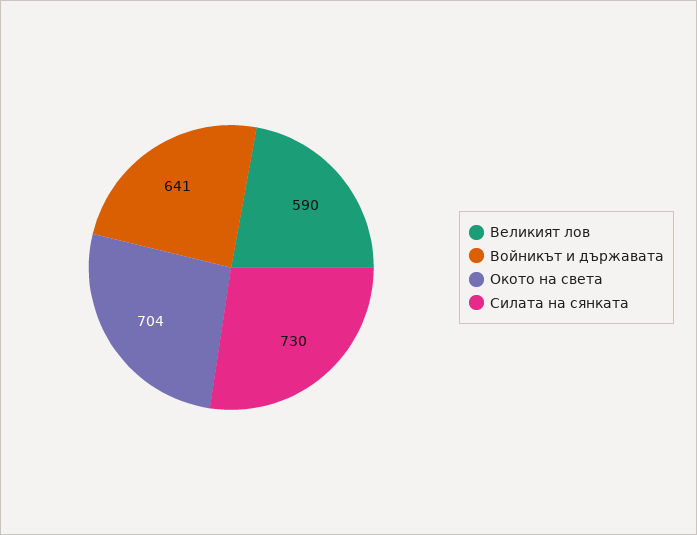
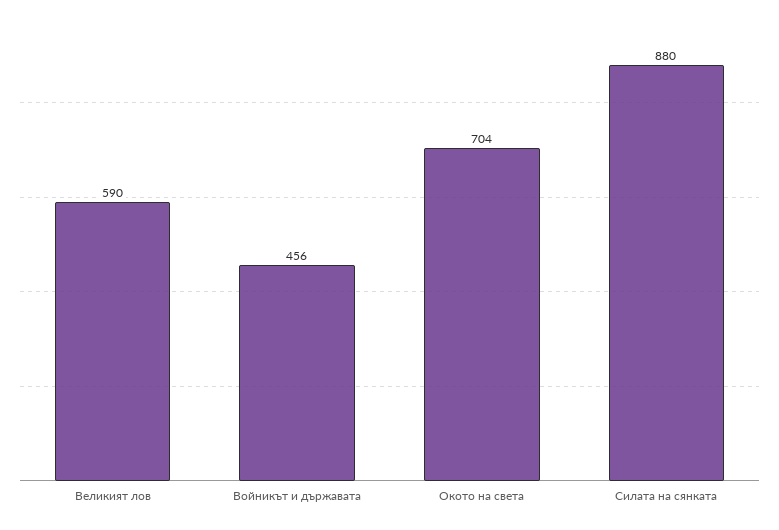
  {
    "Великият лов": 590,
-   "Войникът и държавата": 641,
+   "Войникът и държавата": 456,
    "Окото на света": 704,
-   "Силата на сянката": 730
+   "Силата на сянката": 880
  }

